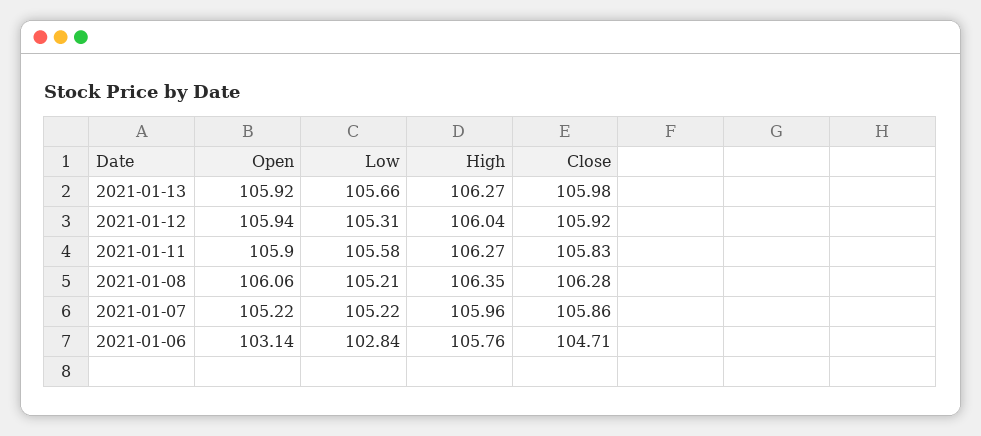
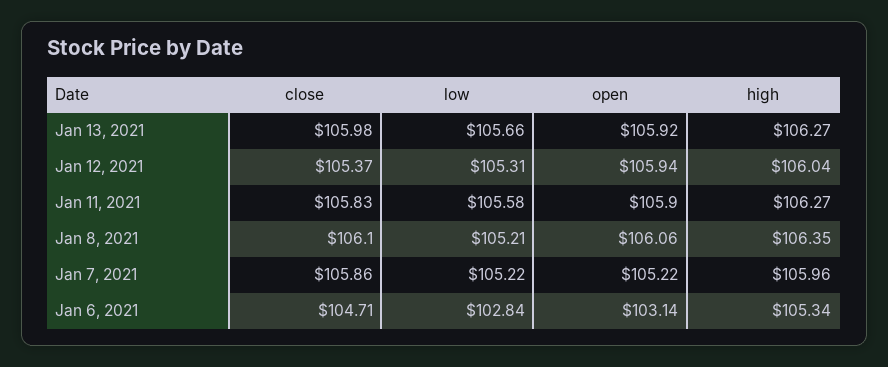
  {
    "Open": {
      "2021-01-13": 105.92,
      "2021-01-12": 105.94,
      "2021-01-11": 105.9,
      "2021-01-08": 106.06,
      "2021-01-07": 105.22,
      "2021-01-06": 103.14
    },
    "Low": {
      "2021-01-13": 105.66,
      "2021-01-12": 105.31,
      "2021-01-11": 105.58,
      "2021-01-08": 105.21,
      "2021-01-07": 105.22,
      "2021-01-06": 102.84
    },
    "High": {
      "2021-01-13": 106.27,
      "2021-01-12": 106.04,
      "2021-01-11": 106.27,
      "2021-01-08": 106.35,
      "2021-01-07": 105.96,
-     "2021-01-06": 105.76
+     "2021-01-06": 105.34
    },
    "Close": {
      "2021-01-13": 105.98,
-     "2021-01-12": 105.92,
+     "2021-01-12": 105.37,
      "2021-01-11": 105.83,
-     "2021-01-08": 106.28,
+     "2021-01-08": 106.1,
      "2021-01-07": 105.86,
      "2021-01-06": 104.71
    }
  }

